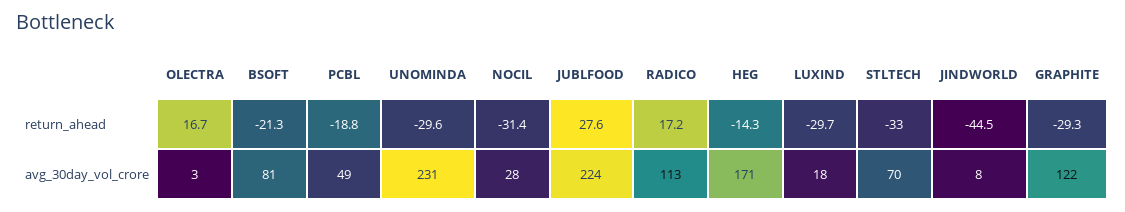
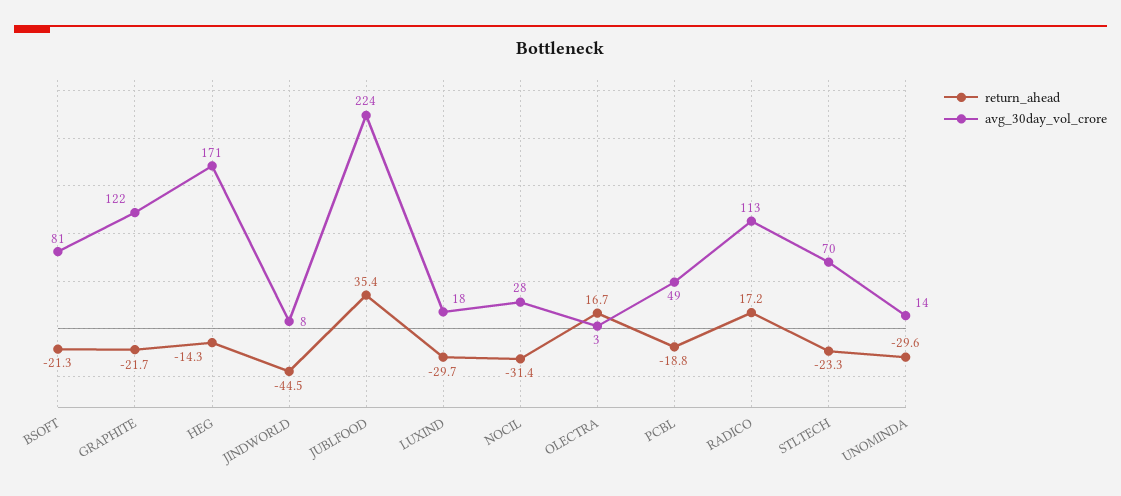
  {
    "return_ahead": {
      "OLECTRA": 16.7,
      "BSOFT": -21.3,
      "PCBL": -18.8,
      "UNOMINDA": -29.6,
      "NOCIL": -31.4,
-     "JUBLFOOD": 27.6,
+     "JUBLFOOD": 35.4,
      "RADICO": 17.2,
      "HEG": -14.3,
      "LUXIND": -29.7,
-     "STLTECH": -33,
+     "STLTECH": -23.3,
      "JINDWORLD": -44.5,
-     "GRAPHITE": -29.3
+     "GRAPHITE": -21.7
    },
    "avg_30day_vol_crore": {
      "OLECTRA": 3,
      "BSOFT": 81,
      "PCBL": 49,
-     "UNOMINDA": 231,
+     "UNOMINDA": 14,
      "NOCIL": 28,
      "JUBLFOOD": 224,
      "RADICO": 113,
      "HEG": 171,
      "LUXIND": 18,
      "STLTECH": 70,
      "JINDWORLD": 8,
      "GRAPHITE": 122
    }
  }

